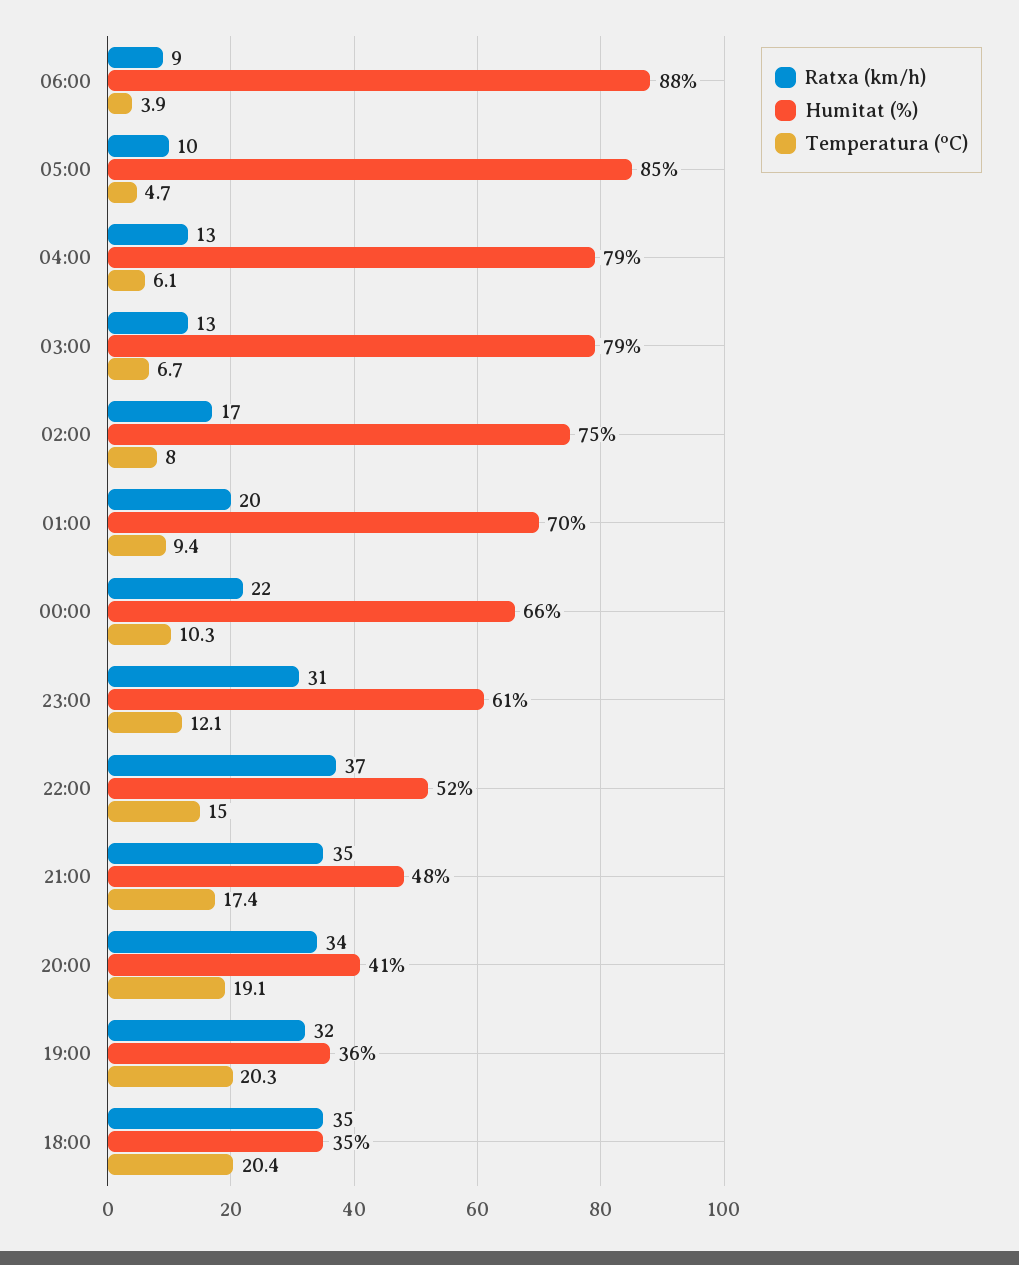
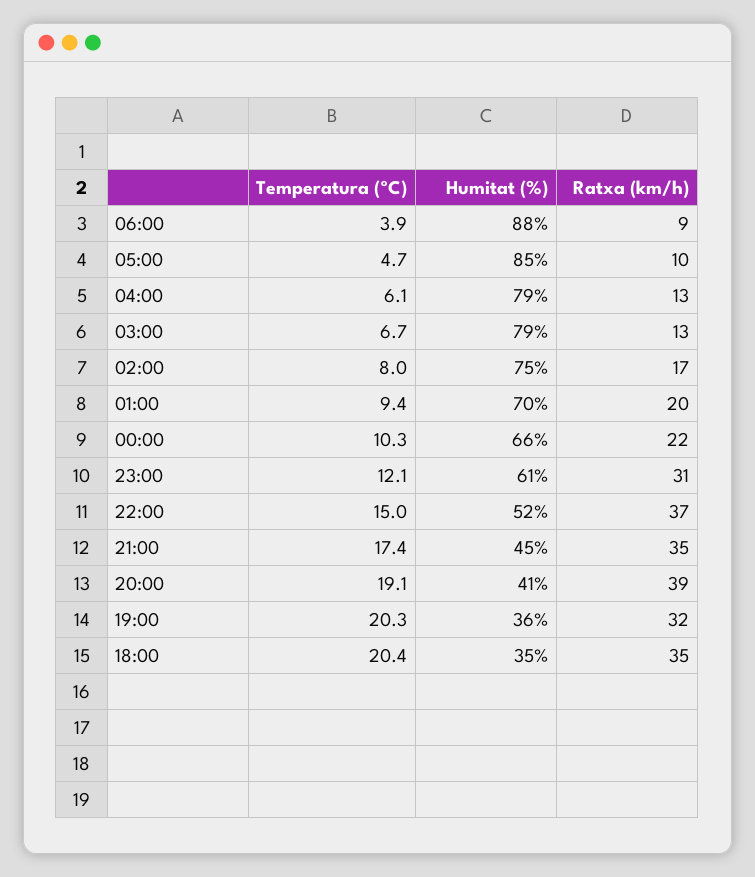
  {
    "Ratxa (km/h)": {
      "06:00": 9,
      "05:00": 10,
      "04:00": 13,
      "03:00": 13,
      "02:00": 17,
      "01:00": 20,
      "00:00": 22,
      "23:00": 31,
      "22:00": 37,
      "21:00": 35,
-     "20:00": 34,
+     "20:00": 39,
      "19:00": 32,
      "18:00": 35
    },
    "Humitat (%)": {
      "06:00": 88,
      "05:00": 85,
      "04:00": 79,
      "03:00": 79,
      "02:00": 75,
      "01:00": 70,
      "00:00": 66,
      "23:00": 61,
      "22:00": 52,
-     "21:00": 48,
+     "21:00": 45,
      "20:00": 41,
      "19:00": 36,
      "18:00": 35
    },
    "Temperatura (ºC)": {
      "06:00": 3.9,
      "05:00": 4.7,
      "04:00": 6.1,
      "03:00": 6.7,
      "02:00": 8,
      "01:00": 9.4,
      "00:00": 10.3,
      "23:00": 12.1,
      "22:00": 15,
      "21:00": 17.4,
      "20:00": 19.1,
      "19:00": 20.3,
      "18:00": 20.4
    }
  }

